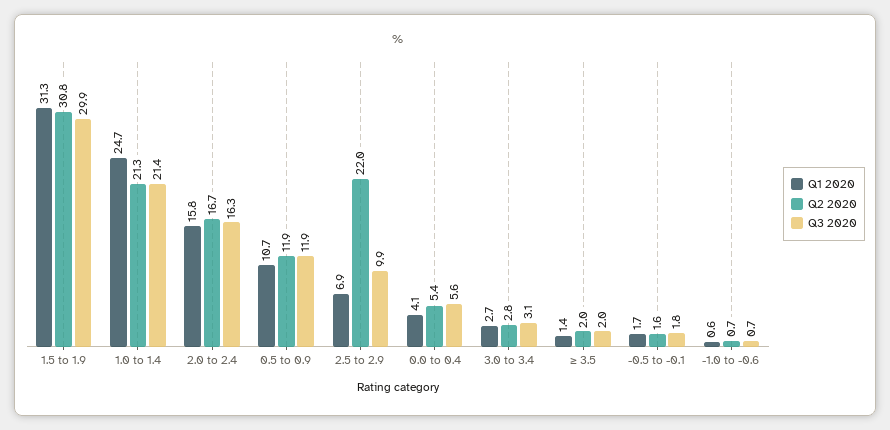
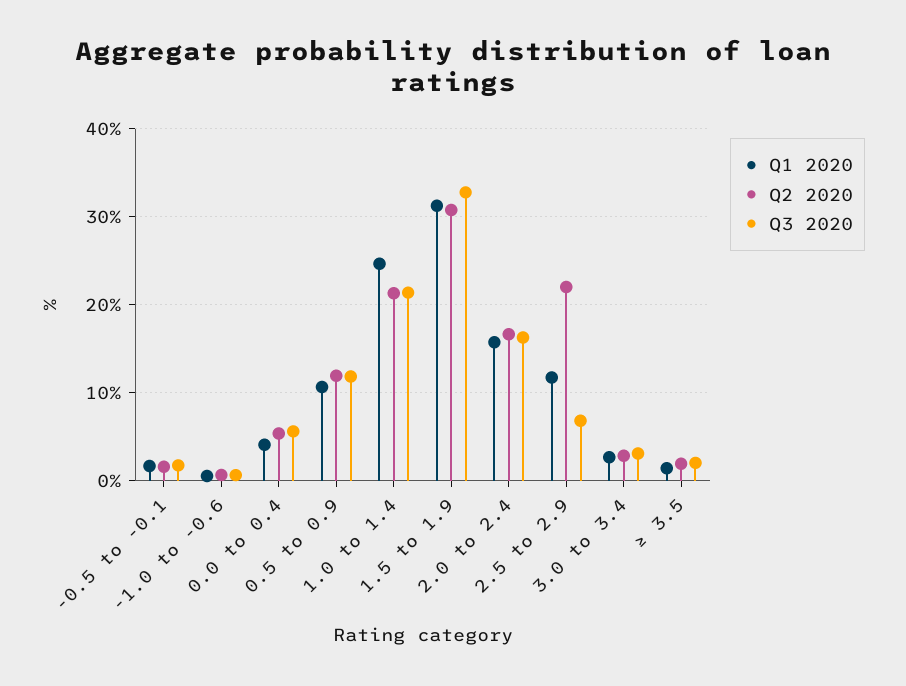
  {
    "Q1 2020": {
      "1.5 to 1.9": 31.3,
      "1.0 to 1.4": 24.7,
      "2.0 to 2.4": 15.8,
      "0.5 to 0.9": 10.7,
-     "2.5 to 2.9": 6.9,
+     "2.5 to 2.9": 12,
      "0.0 to 0.4": 4.1,
      "3.0 to 3.4": 2.7,
      "≥ 3.5": 1.4,
      "-0.5 to -0.1": 1.7,
      "-1.0 to -0.6": 0.6
    },
    "Q2 2020": {
      "1.5 to 1.9": 30.8,
      "1.0 to 1.4": 21.3,
      "2.0 to 2.4": 16.7,
      "0.5 to 0.9": 11.9,
      "2.5 to 2.9": 22,
      "0.0 to 0.4": 5.4,
      "3.0 to 3.4": 2.8,
      "≥ 3.5": 2,
      "-0.5 to -0.1": 1.6,
      "-1.0 to -0.6": 0.7
    },
    "Q3 2020": {
-     "1.5 to 1.9": 29.9,
+     "1.5 to 1.9": 33,
      "1.0 to 1.4": 21.4,
      "2.0 to 2.4": 16.3,
      "0.5 to 0.9": 11.9,
-     "2.5 to 2.9": 9.9,
+     "2.5 to 2.9": 7,
      "0.0 to 0.4": 5.6,
      "3.0 to 3.4": 3.1,
      "≥ 3.5": 2,
      "-0.5 to -0.1": 1.8,
      "-1.0 to -0.6": 0.7
    }
  }

